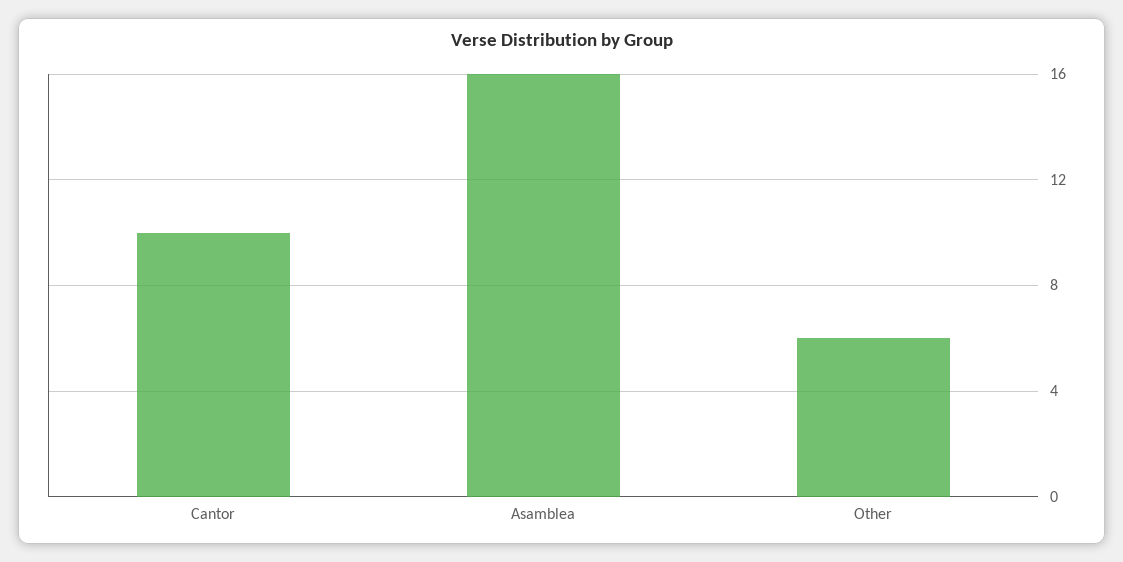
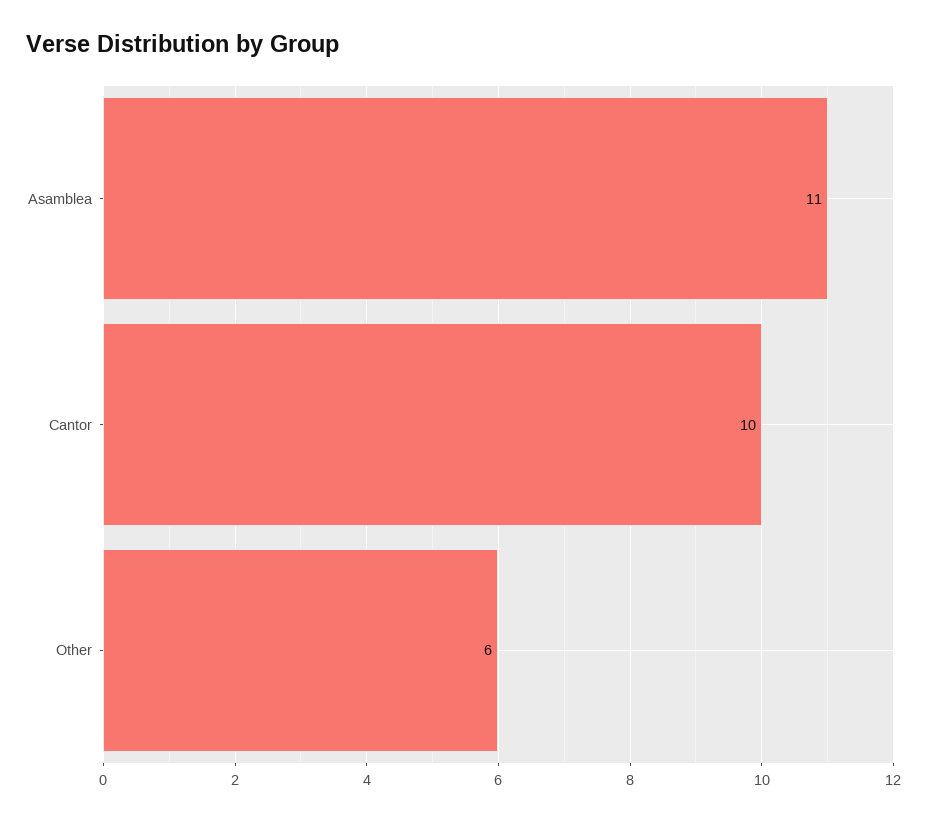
  {
    "Cantor": 10,
-   "Asamblea": 16,
+   "Asamblea": 11,
    "Other": 6
  }

